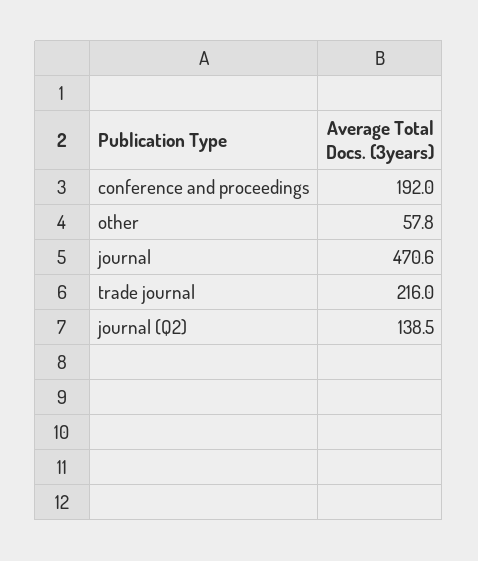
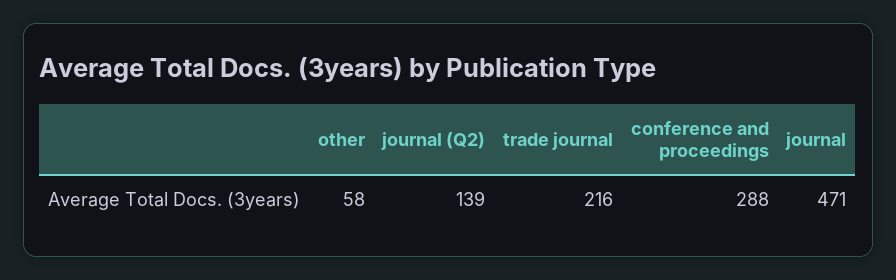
  {
-   "conference and proceedings": 192,
+   "conference and proceedings": 288,
    "other": 57.8,
    "journal": 470.6,
    "trade journal": 216,
    "journal (Q2)": 138.5
  }

